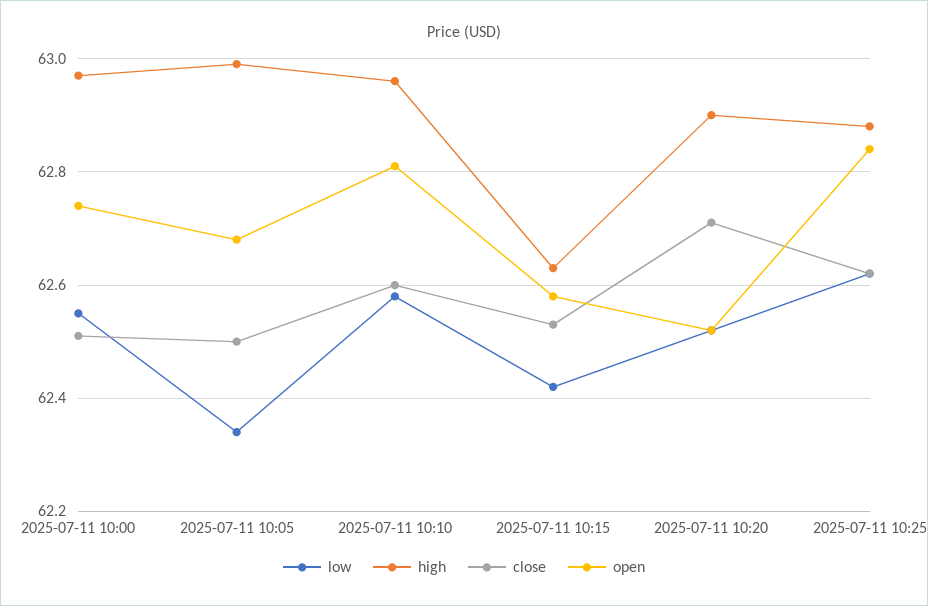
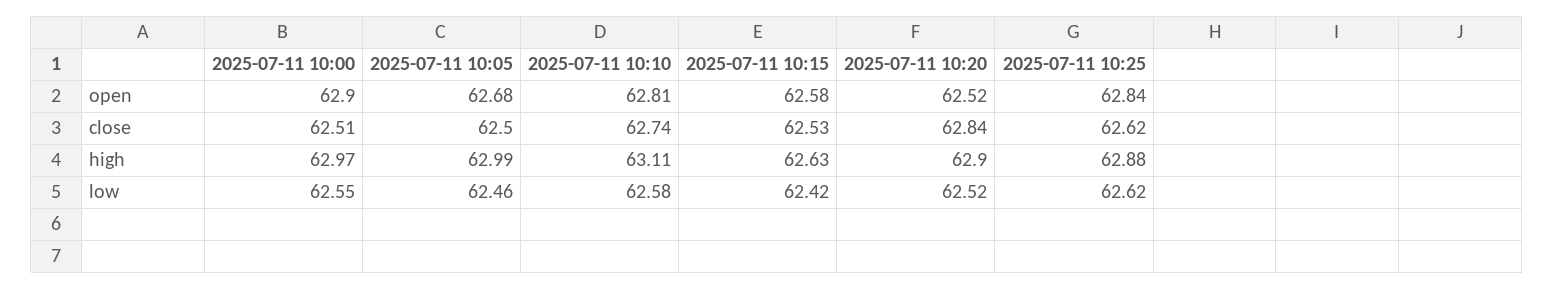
  {
    "low": {
      "2025-07-11 10:00": 62.55,
-     "2025-07-11 10:05": 62.35,
+     "2025-07-11 10:05": 62.46,
      "2025-07-11 10:10": 62.58,
      "2025-07-11 10:15": 62.42,
      "2025-07-11 10:20": 62.52,
      "2025-07-11 10:25": 62.62
    },
    "high": {
      "2025-07-11 10:00": 62.97,
      "2025-07-11 10:05": 62.99,
-     "2025-07-11 10:10": 62.95,
+     "2025-07-11 10:10": 63.11,
      "2025-07-11 10:15": 62.63,
      "2025-07-11 10:20": 62.9,
      "2025-07-11 10:25": 62.88
    },
    "close": {
      "2025-07-11 10:00": 62.51,
      "2025-07-11 10:05": 62.5,
-     "2025-07-11 10:10": 62.6,
+     "2025-07-11 10:10": 62.74,
      "2025-07-11 10:15": 62.53,
-     "2025-07-11 10:20": 62.7,
+     "2025-07-11 10:20": 62.84,
      "2025-07-11 10:25": 62.62
    },
    "open": {
-     "2025-07-11 10:00": 62.75,
+     "2025-07-11 10:00": 62.9,
      "2025-07-11 10:05": 62.68,
      "2025-07-11 10:10": 62.81,
      "2025-07-11 10:15": 62.58,
      "2025-07-11 10:20": 62.52,
      "2025-07-11 10:25": 62.84
    }
  }

